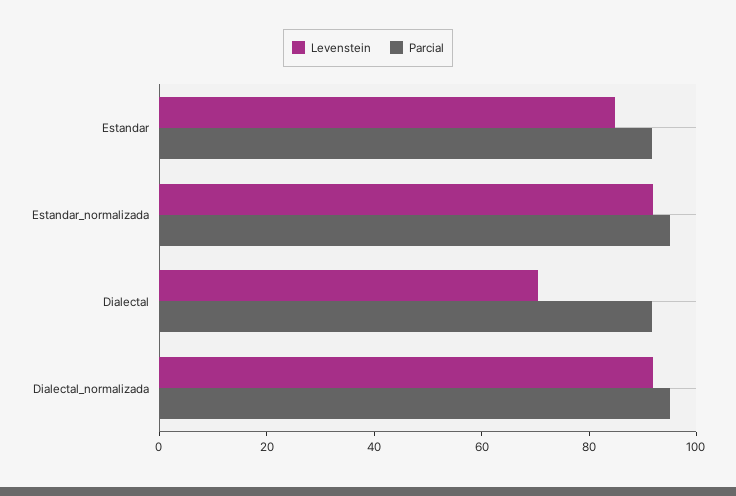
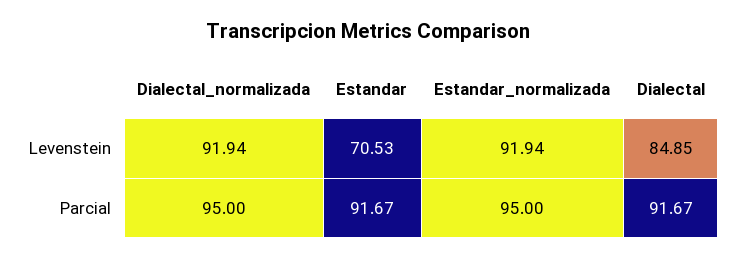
  {
    "Levenstein": {
-     "Estandar": 85,
+     "Estandar": 70.53,
      "Estandar_normalizada": 91.94,
-     "Dialectal": 70,
+     "Dialectal": 84.85,
      "Dialectal_normalizada": 91.94
    },
    "Parcial": {
      "Estandar": 91.67,
      "Estandar_normalizada": 95,
      "Dialectal": 91.67,
      "Dialectal_normalizada": 95
    }
  }

